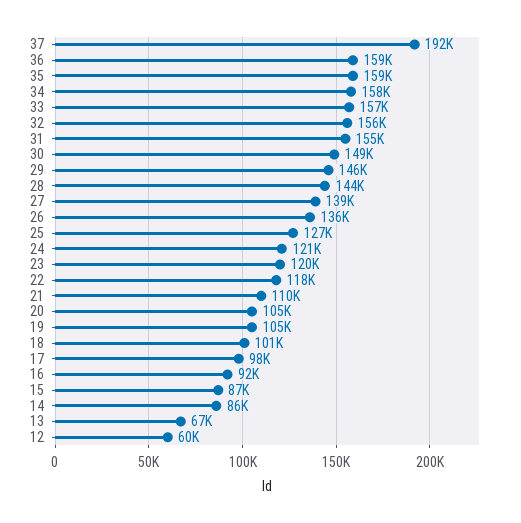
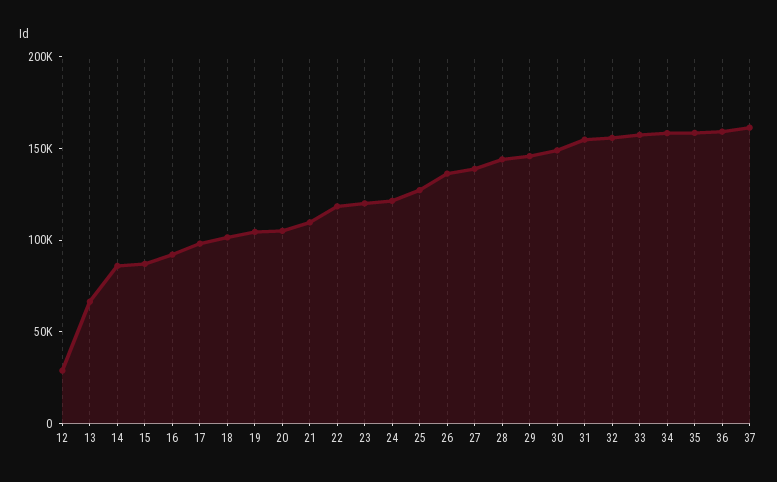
  {
-   "37": 192000,
+   "37": 160000,
    "36": 159000,
    "35": 159000,
    "34": 158000,
    "33": 157000,
    "32": 156000,
    "31": 155000,
    "30": 149000,
    "29": 146000,
    "28": 144000,
    "27": 139000,
    "26": 136000,
    "25": 127000,
    "24": 121000,
    "23": 120000,
    "22": 118000,
    "21": 110000,
    "20": 105000,
    "19": 105000,
    "18": 101000,
    "17": 98000,
    "16": 92000,
    "15": 87000,
    "14": 86000,
    "13": 67000,
-   "12": 60000
+   "12": 30000
  }

